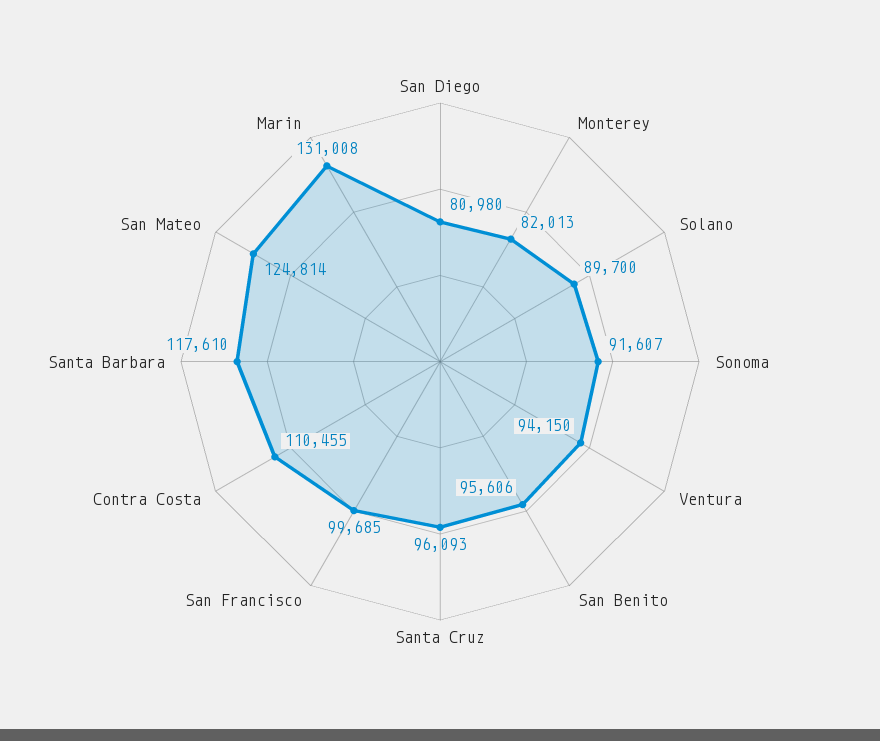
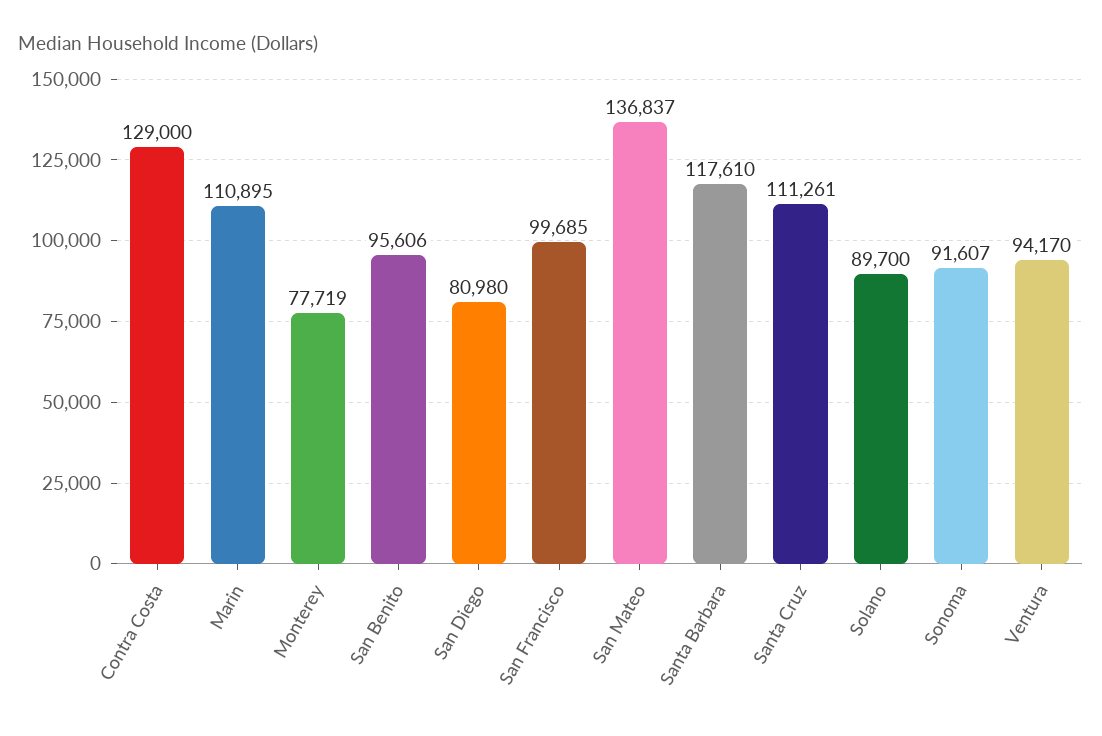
  {
    "San Diego": 80980,
-   "Monterey": 82013,
+   "Monterey": 77719,
    "Solano": 89700,
    "Sonoma": 91607,
-   "Ventura": 94150,
+   "Ventura": 94170,
    "San Benito": 95606,
-   "Santa Cruz": 96093,
+   "Santa Cruz": 111261,
    "San Francisco": 99685,
-   "Contra Costa": 110455,
+   "Contra Costa": 129000,
    "Santa Barbara": 117610,
-   "San Mateo": 124814,
+   "San Mateo": 136837,
-   "Marin": 131008
+   "Marin": 110895
  }

